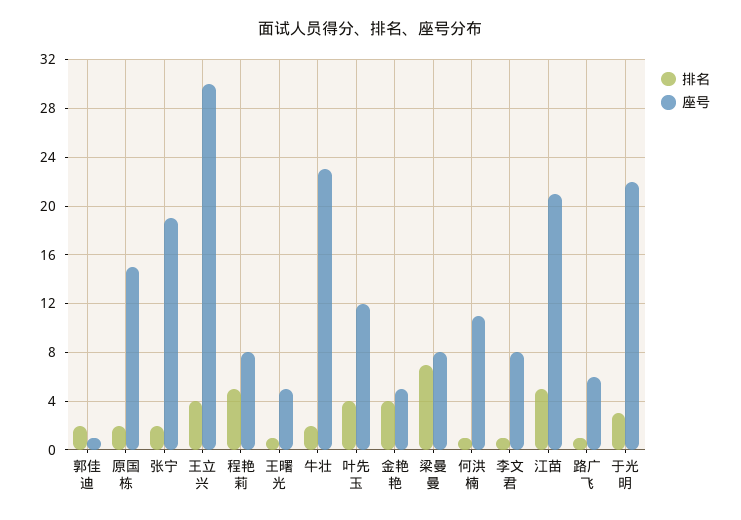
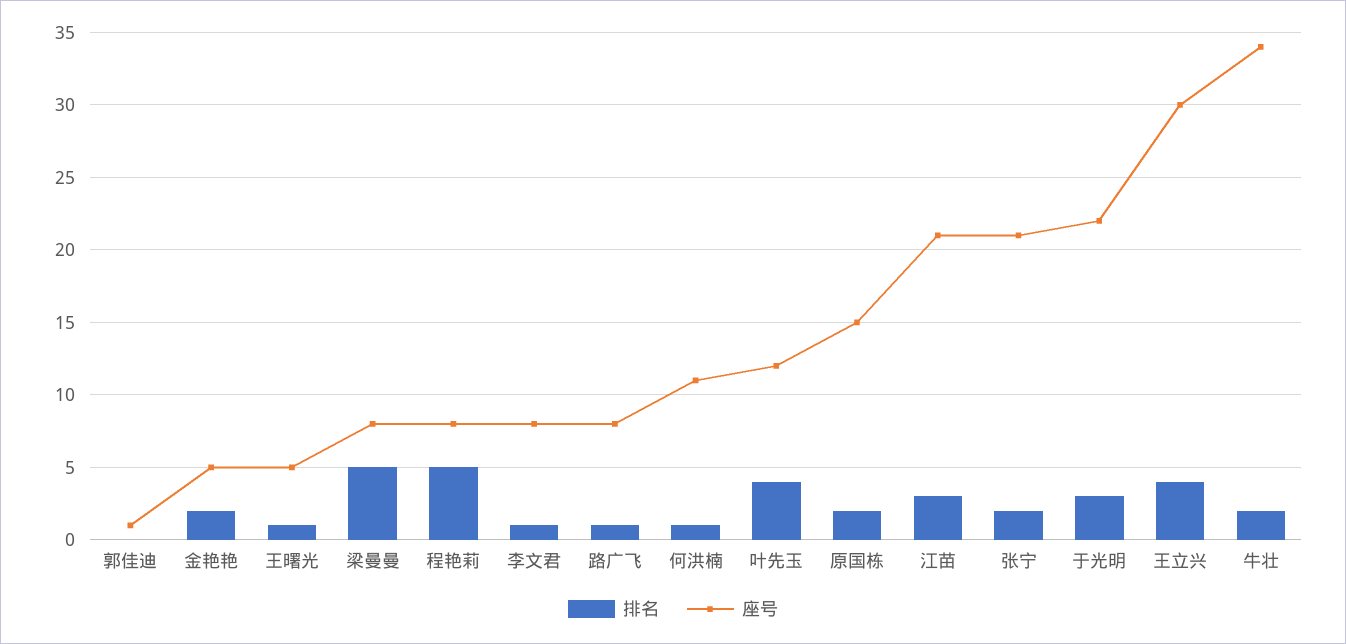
  {
    "排名": {
-     "郭佳迪": 2,
+     "郭佳迪": 0,
      "原国栋": 2,
      "张宁": 2,
      "王立兴": 4,
      "程艳莉": 5,
      "王曙光": 1,
      "牛壮": 2,
      "叶先玉": 4,
-     "金艳艳": 4,
+     "金艳艳": 2,
-     "梁曼曼": 7,
+     "梁曼曼": 5,
      "何洪楠": 1,
      "李文君": 1,
-     "江苗": 5,
+     "江苗": 3,
      "路广飞": 1,
      "于光明": 3
    },
    "座号": {
      "郭佳迪": 1,
      "原国栋": 15,
-     "张宁": 19,
+     "张宁": 21,
      "王立兴": 30,
      "程艳莉": 8,
      "王曙光": 5,
-     "牛壮": 23,
+     "牛壮": 34,
      "叶先玉": 12,
      "金艳艳": 5,
      "梁曼曼": 8,
      "何洪楠": 11,
      "李文君": 8,
      "江苗": 21,
-     "路广飞": 6,
+     "路广飞": 8,
      "于光明": 22
    }
  }

